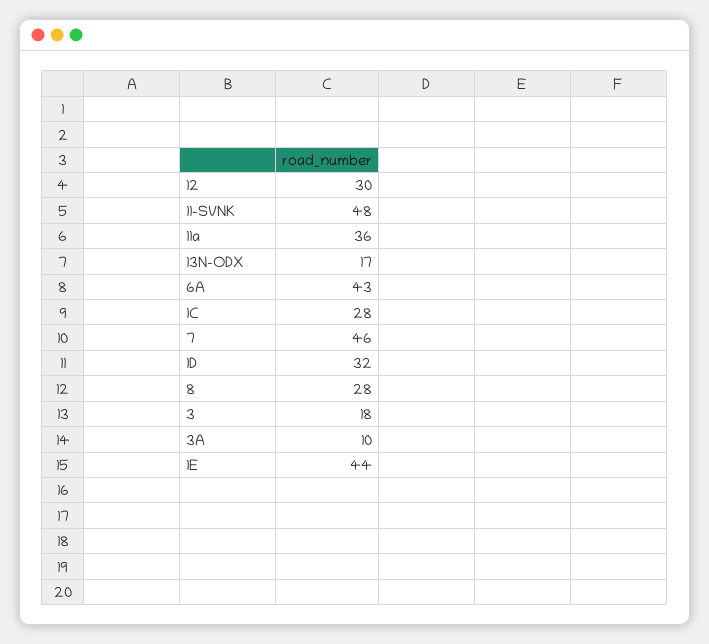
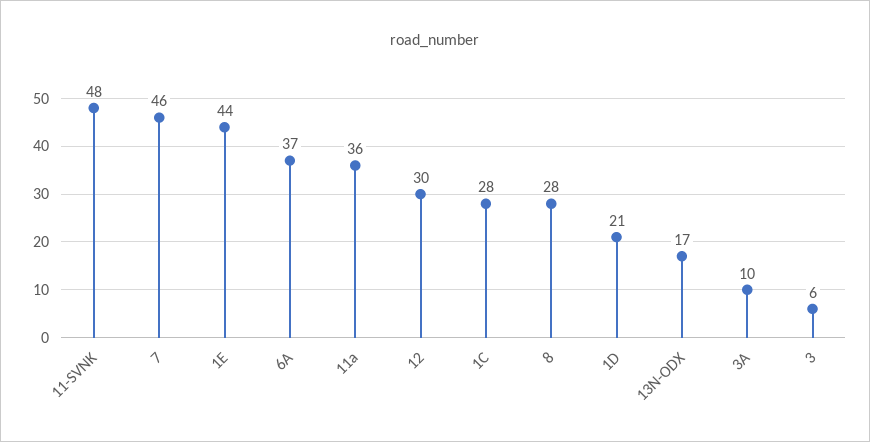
  {
    "12": 30,
    "11-SVNK": 48,
    "11a": 36,
    "13N-ODX": 17,
-   "6A": 43,
+   "6A": 37,
    "1C": 28,
    "7": 46,
-   "1D": 32,
+   "1D": 21,
    "8": 28,
-   "3": 18,
+   "3": 6,
    "3A": 10,
    "1E": 44
  }

